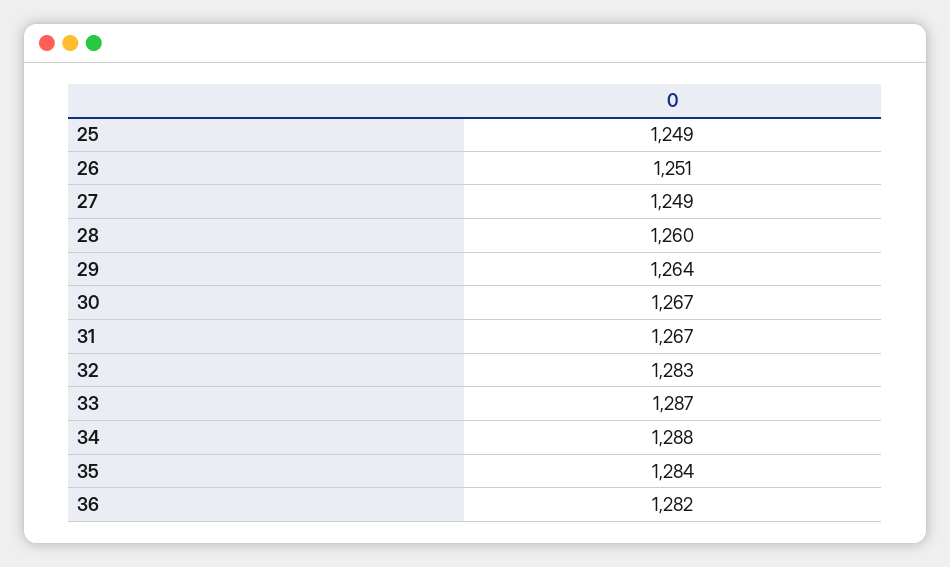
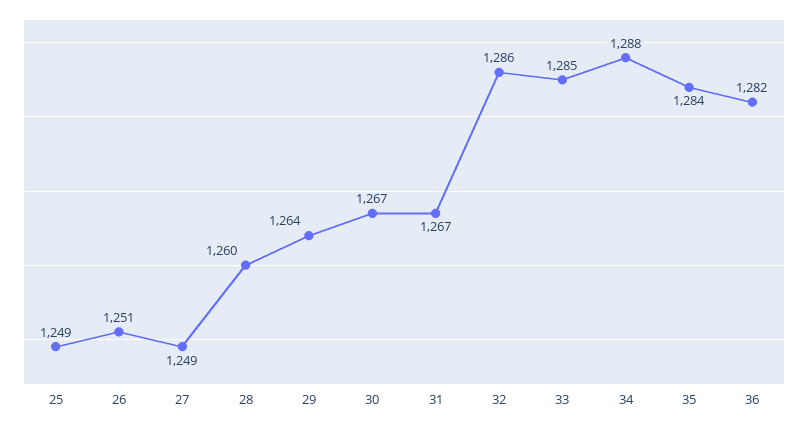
  {
    "25": 1249,
    "26": 1251,
    "27": 1249,
    "28": 1260,
    "29": 1264,
    "30": 1267,
    "31": 1267,
-   "32": 1283,
+   "32": 1286,
-   "33": 1287,
+   "33": 1285,
    "34": 1288,
    "35": 1284,
    "36": 1282
  }

